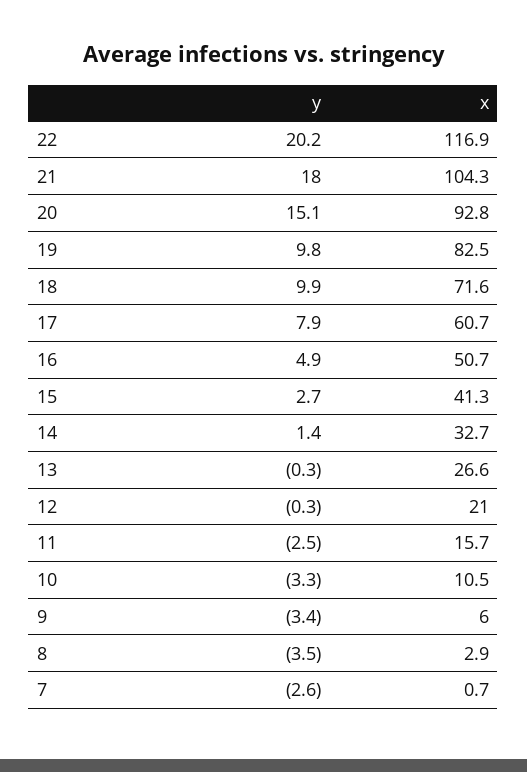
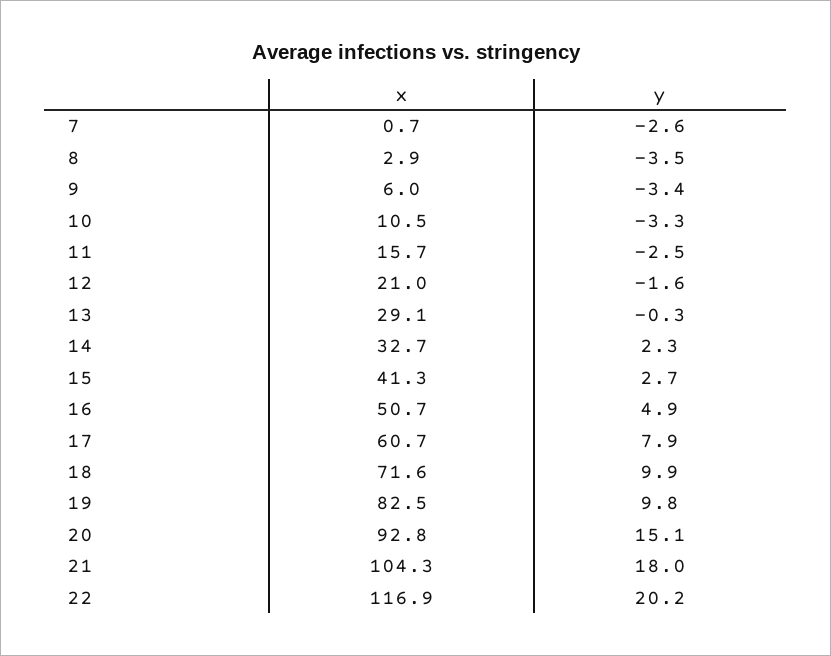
  {
    "y": {
      "22": 20.2,
      "21": 18,
      "20": 15.1,
      "19": 9.8,
      "18": 9.9,
      "17": 7.9,
      "16": 4.9,
      "15": 2.7,
-     "14": 1.4,
+     "14": 2.3,
      "13": -0.3,
-     "12": -0.3,
+     "12": -1.6,
      "11": -2.5,
      "10": -3.3,
      "9": -3.4,
      "8": -3.5,
      "7": -2.6
    },
    "x": {
      "22": 116.9,
      "21": 104.3,
      "20": 92.8,
      "19": 82.5,
      "18": 71.6,
      "17": 60.7,
      "16": 50.7,
      "15": 41.3,
      "14": 32.7,
-     "13": 26.6,
+     "13": 29.1,
      "12": 21,
      "11": 15.7,
      "10": 10.5,
      "9": 6,
      "8": 2.9,
      "7": 0.7
    }
  }

